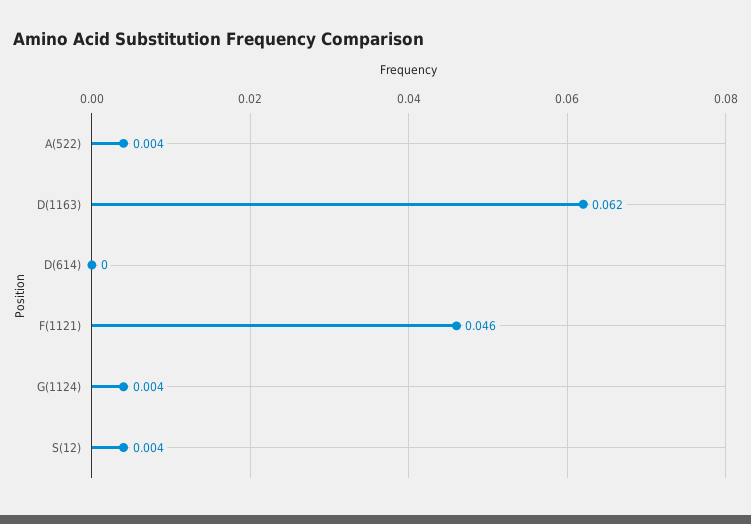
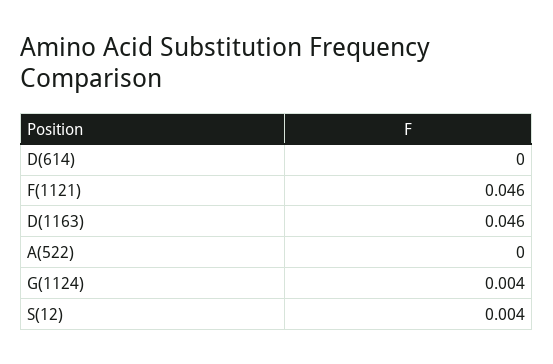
  {
-   "A(522)": 0.004,
+   "A(522)": 0,
-   "D(1163)": 0.062,
+   "D(1163)": 0.046,
    "D(614)": 0,
    "F(1121)": 0.046,
    "G(1124)": 0.004,
    "S(12)": 0.004
  }

